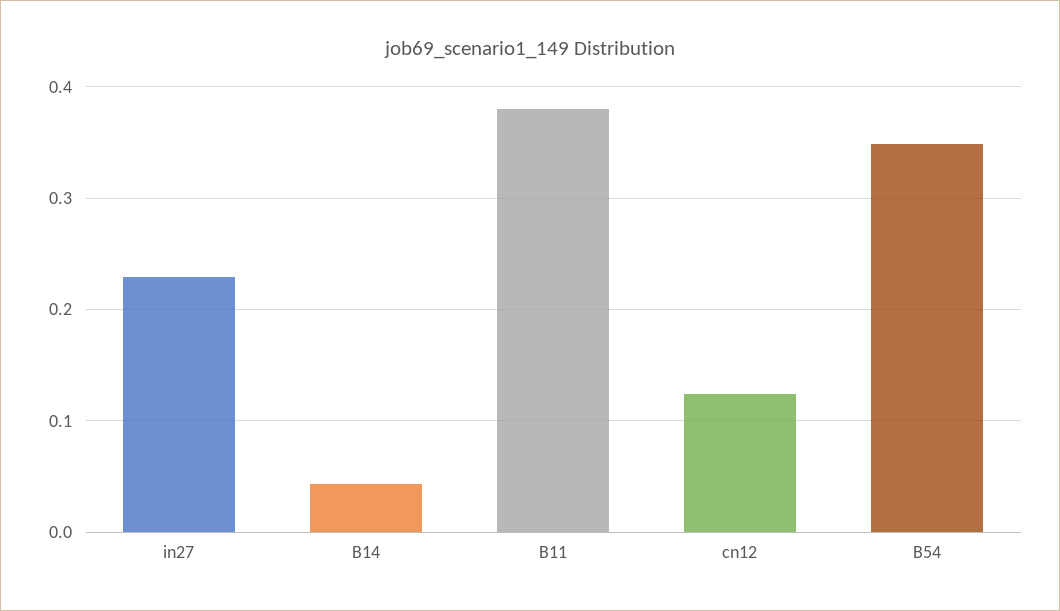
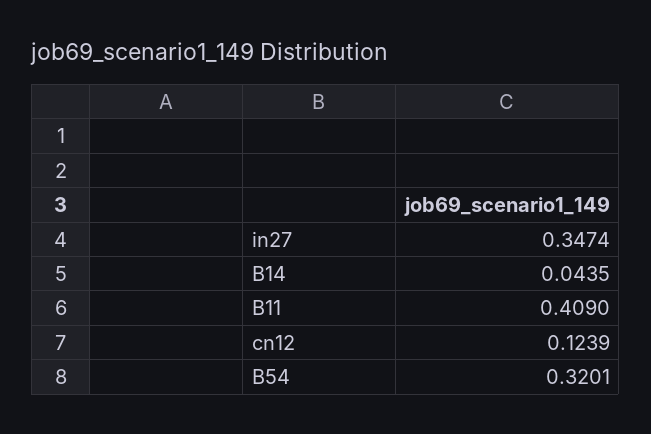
  {
-   "in27": 0.23,
+   "in27": 0.3474,
    "B14": 0.0435,
-   "B11": 0.38,
+   "B11": 0.409,
    "cn12": 0.1239,
-   "B54": 0.35
+   "B54": 0.3201
  }

